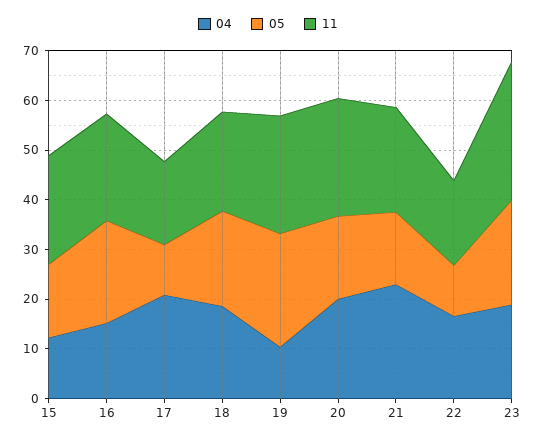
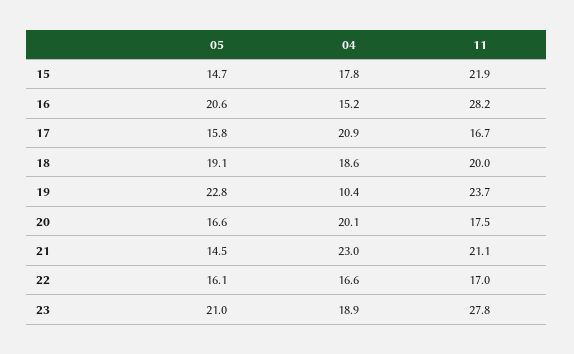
  {
    "04": {
-     "15": 12,
+     "15": 17.8,
      "16": 15.2,
      "17": 20.9,
      "18": 18.6,
      "19": 10.4,
      "20": 20.1,
      "21": 23,
      "22": 16.6,
      "23": 18.9
    },
    "05": {
      "15": 14.7,
      "16": 20.6,
-     "17": 10,
+     "17": 15.8,
      "18": 19.1,
      "19": 22.8,
      "20": 16.6,
      "21": 14.5,
-     "22": 10,
+     "22": 16.1,
      "23": 21
    },
    "11": {
      "15": 21.9,
-     "16": 22,
+     "16": 28.2,
      "17": 16.7,
      "18": 20,
      "19": 23.7,
-     "20": 24,
+     "20": 17.5,
      "21": 21.1,
      "22": 17,
      "23": 27.8
    }
  }

